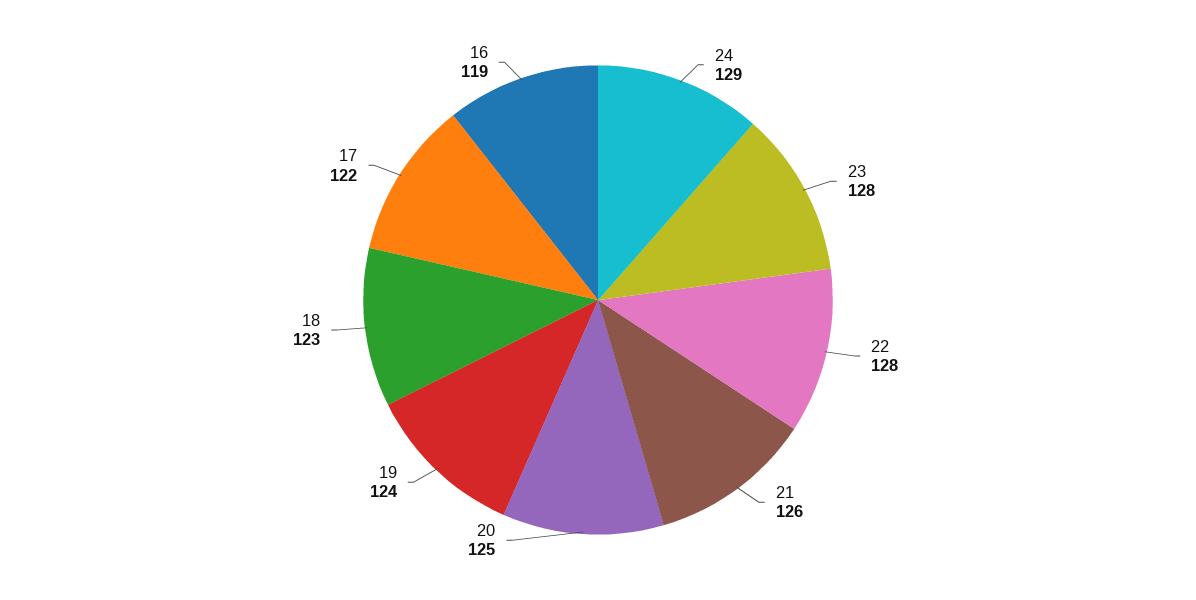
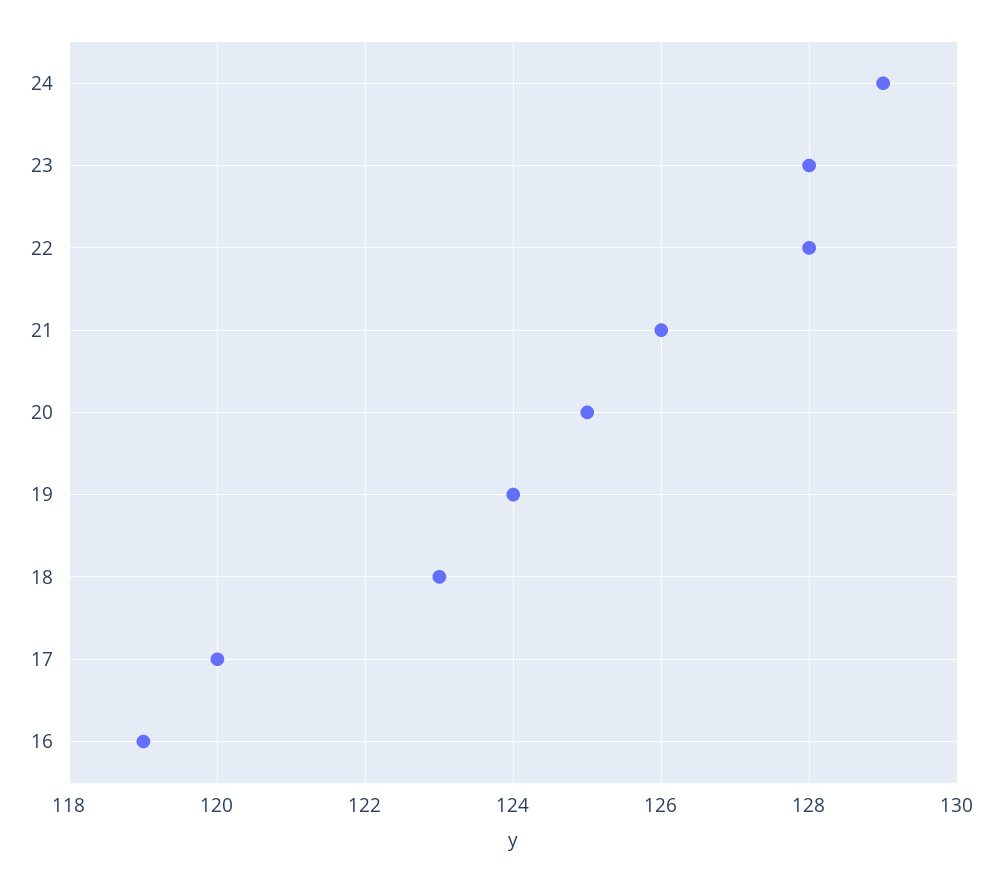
  {
    "24": 129,
    "23": 128,
    "22": 128,
    "21": 126,
    "20": 125,
    "19": 124,
    "18": 123,
-   "17": 122,
+   "17": 120,
    "16": 119
  }

